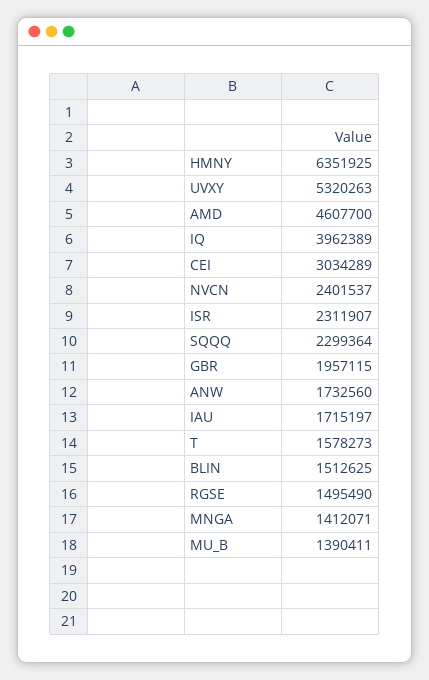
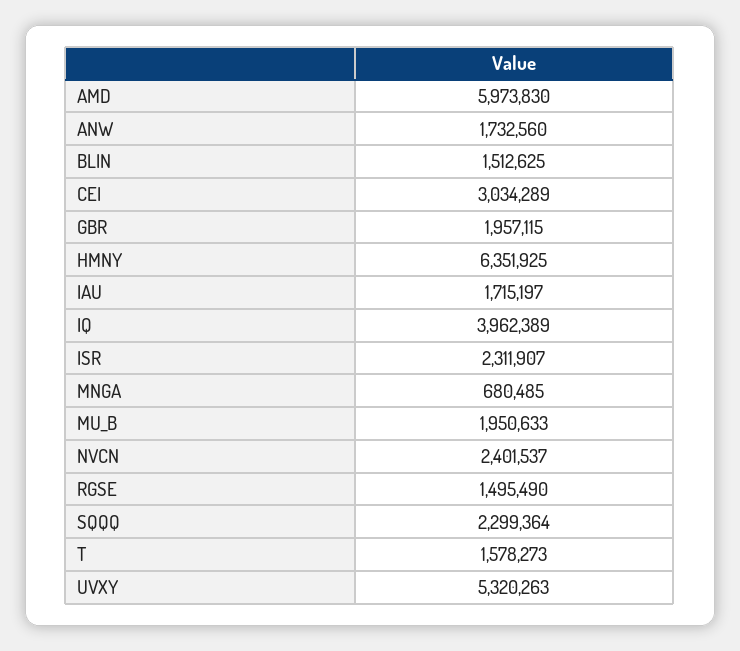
  {
    "HMNY": 6351925,
    "UVXY": 5320263,
-   "AMD": 4607700,
+   "AMD": 5973830,
    "IQ": 3962389,
    "CEI": 3034289,
    "NVCN": 2401537,
    "ISR": 2311907,
    "SQQQ": 2299364,
    "GBR": 1957115,
    "ANW": 1732560,
    "IAU": 1715197,
    "T": 1578273,
    "BLIN": 1512625,
    "RGSE": 1495490,
-   "MNGA": 1412071,
+   "MNGA": 680485,
-   "MU_B": 1390411
+   "MU_B": 1950633
  }

